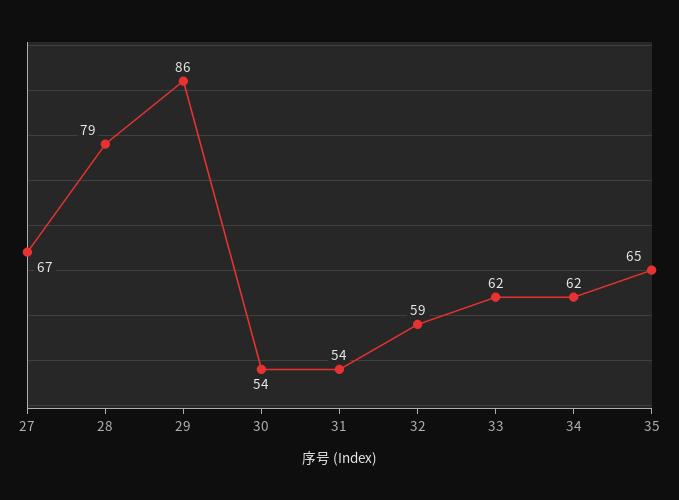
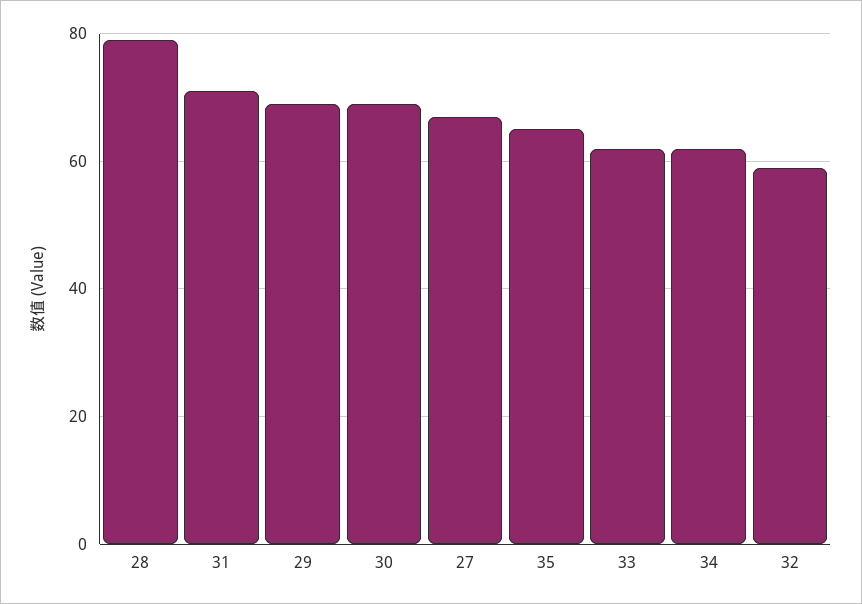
  {
    "27": 67,
    "28": 79,
-   "29": 86,
+   "29": 70,
-   "30": 54,
+   "30": 70,
-   "31": 54,
+   "31": 70,
    "32": 59,
    "33": 62,
    "34": 62,
    "35": 65
  }

